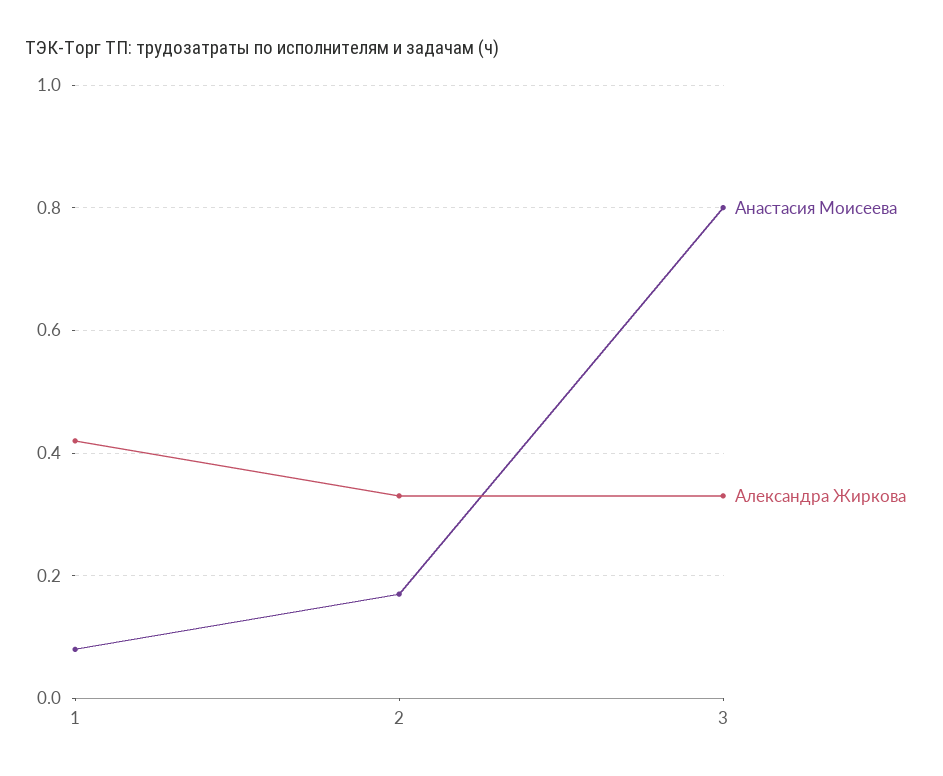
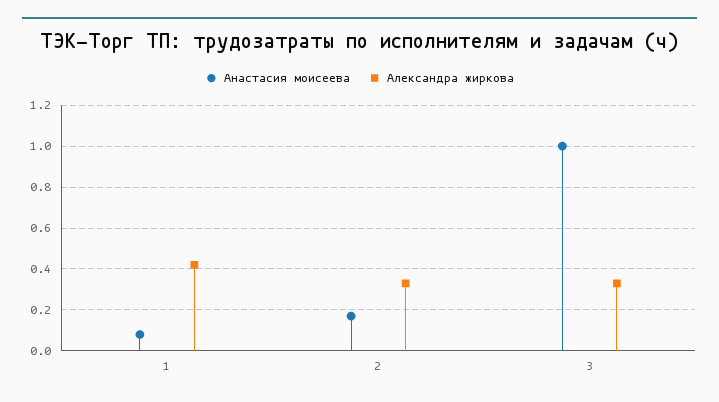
  {
    "Анастасия Моисеева": {
      "1": 0.1,
      "2": 0.15,
-     "3": 0.8
+     "3": 1
    },
    "Александра Жиркова": {
      "1": 0.4,
      "2": 0.35,
      "3": 0.35
    }
  }

